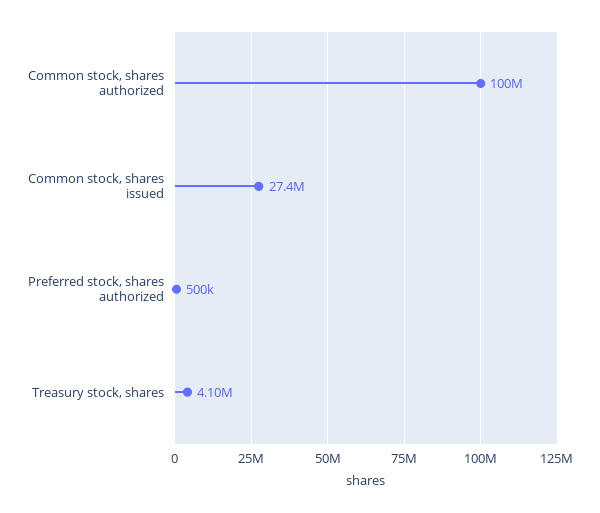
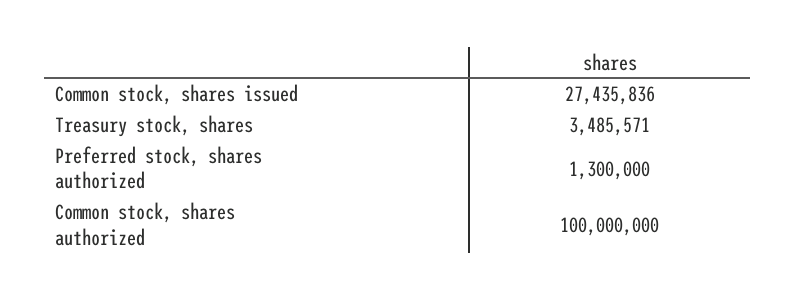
  {
    "Common stock, shares authorized": 100000000,
    "Common stock, shares issued": 27435836,
-   "Preferred stock, shares authorized": 500000,
+   "Preferred stock, shares authorized": 1300000,
-   "Treasury stock, shares": 4100000
+   "Treasury stock, shares": 3485571
  }

